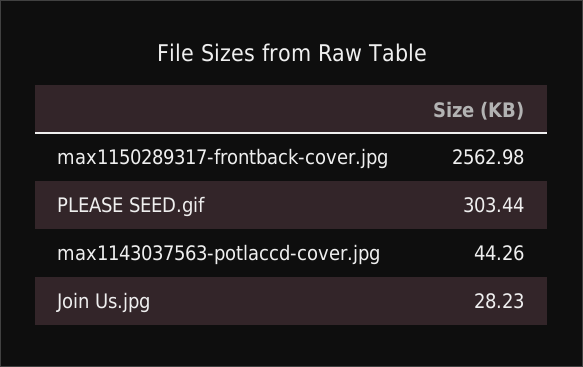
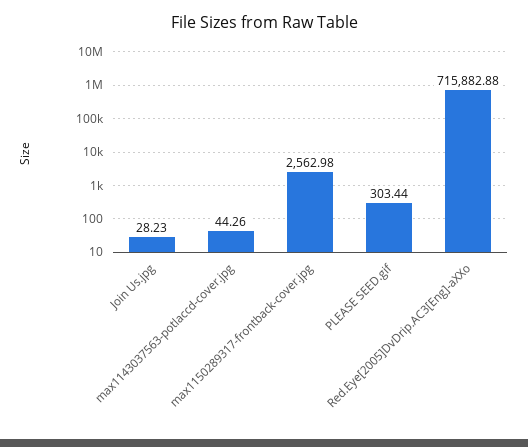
  {
    "max1150289317-frontback-cover.jpg": 2562.98,
    "PLEASE SEED.gif": 303.44,
    "max1143037563-potlaccd-cover.jpg": 44.26,
-   "Join Us.jpg": 28.23
+   "Join Us.jpg": 28.23,
+   "Red.Eye[2005]DvDrip.AC3[Eng]-aXXo": 715882.88
  }

